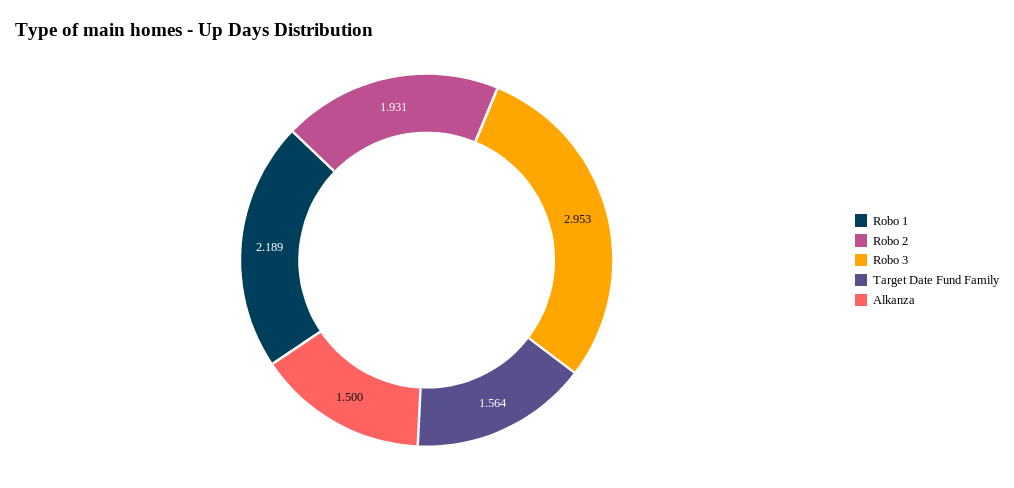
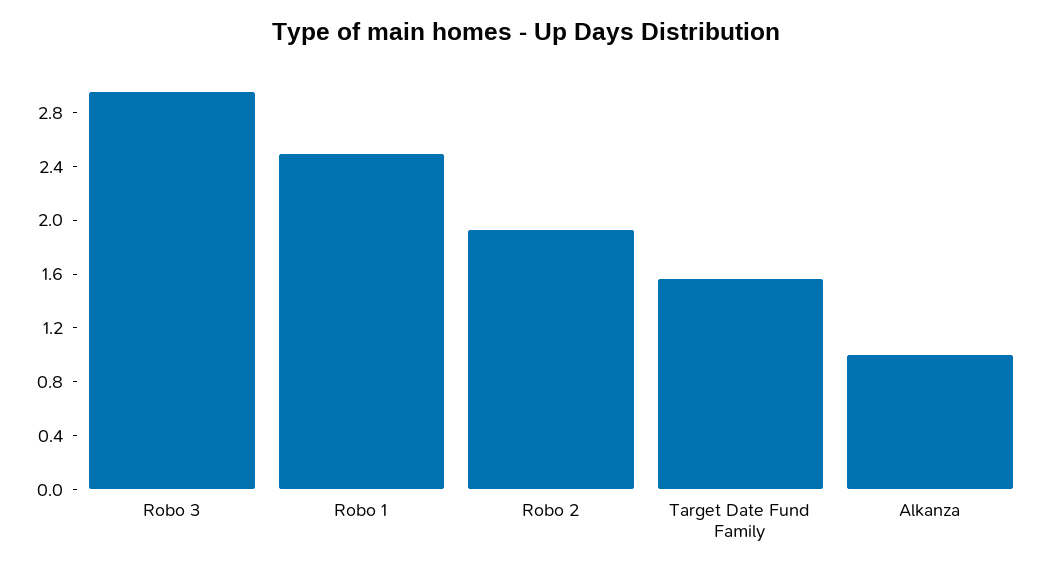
  {
-   "Robo 1": 2.189,
+   "Robo 1": 2.5,
    "Robo 2": 1.931,
    "Robo 3": 2.953,
    "Target Date Fund Family": 1.564,
-   "Alkanza": 1.5
+   "Alkanza": 1
  }

